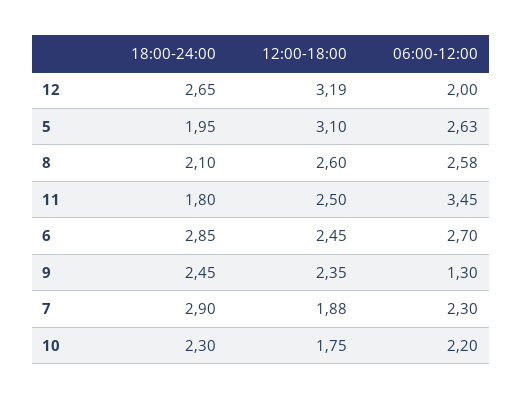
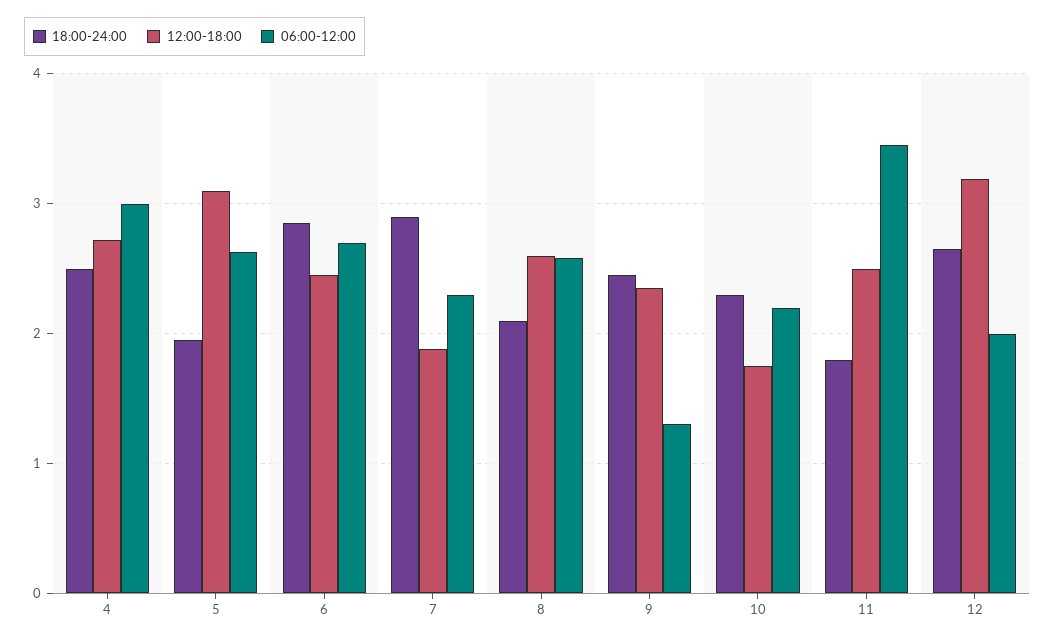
  {
    "18:00-24:00": {
      "12": 2.65,
      "5": 1.95,
      "8": 2.1,
      "11": 1.8,
      "6": 2.85,
      "9": 2.45,
      "7": 2.9,
-     "10": 2.3
+     "10": 2.3,
+     "4": 2.5
    },
    "12:00-18:00": {
      "12": 3.19,
      "5": 3.1,
      "8": 2.6,
      "11": 2.5,
      "6": 2.45,
      "9": 2.35,
      "7": 1.88,
-     "10": 1.75
+     "10": 1.75,
+     "4": 2.7
    },
    "06:00-12:00": {
      "12": 2,
      "5": 2.63,
      "8": 2.58,
      "11": 3.45,
      "6": 2.7,
      "9": 1.3,
      "7": 2.3,
-     "10": 2.2
+     "10": 2.2,
+     "4": 3
    }
  }

